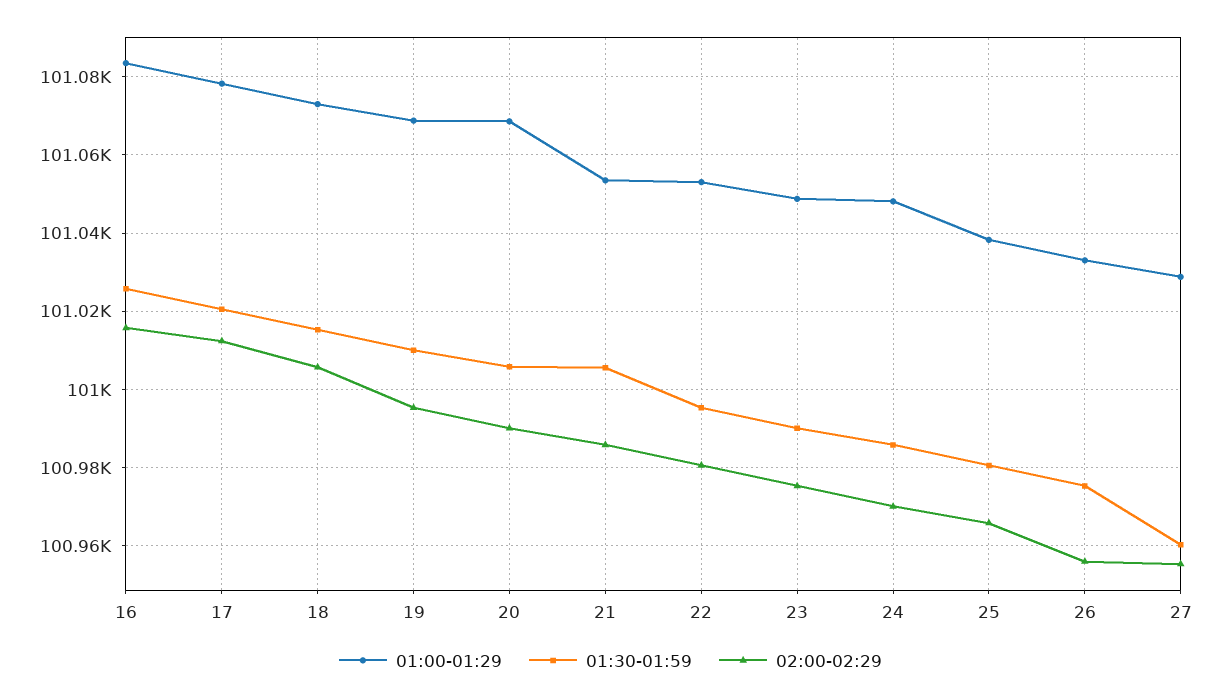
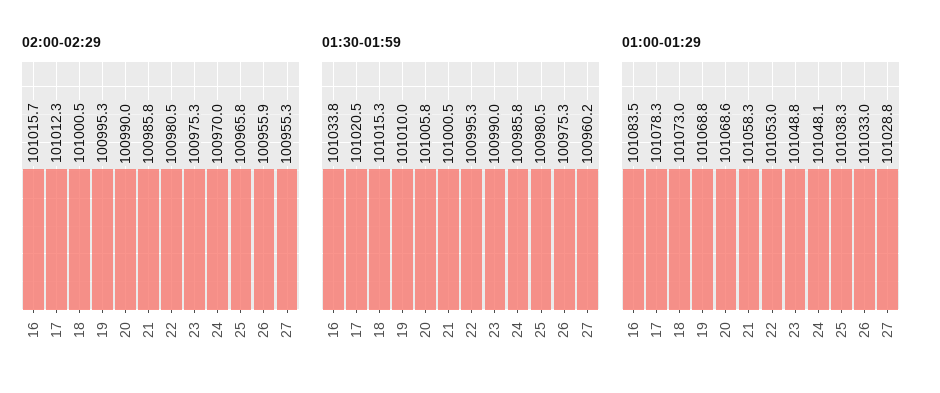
  {
    "01:00-01:29": {
      "16": 101083.5,
      "17": 101078.3,
      "18": 101073,
      "19": 101068.8,
      "20": 101068.6,
-     "21": 101054,
+     "21": 101058.3,
      "22": 101053,
      "23": 101048.8,
      "24": 101048.1,
      "25": 101038.3,
      "26": 101033,
      "27": 101028.8
    },
    "01:30-01:59": {
-     "16": 101026,
+     "16": 101033.8,
      "17": 101020.5,
      "18": 101015.3,
      "19": 101010,
      "20": 101005.8,
-     "21": 101006,
+     "21": 101000.5,
      "22": 100995.3,
      "23": 100990,
      "24": 100985.8,
      "25": 100980.5,
      "26": 100975.3,
      "27": 100960.2
    },
    "02:00-02:29": {
      "16": 101015.7,
      "17": 101012.3,
-     "18": 101006,
+     "18": 101000.5,
      "19": 100995.3,
      "20": 100990,
      "21": 100985.8,
      "22": 100980.5,
      "23": 100975.3,
      "24": 100970,
      "25": 100965.8,
      "26": 100955.9,
      "27": 100955.3
    }
  }

